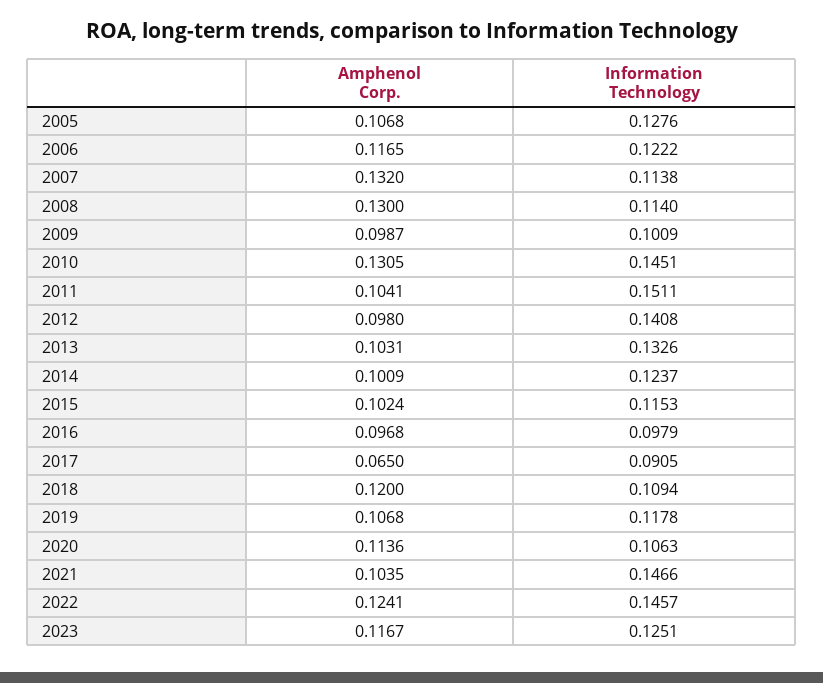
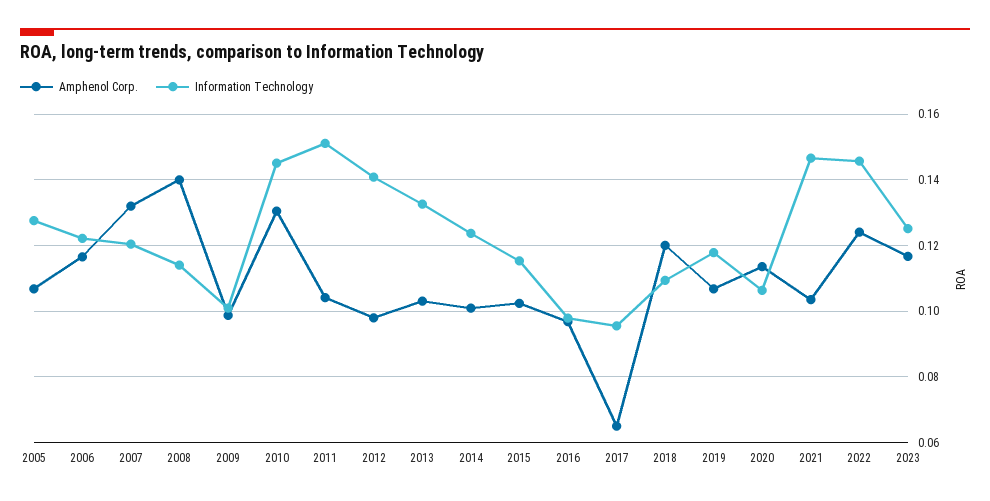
  {
    "Amphenol Corp.": {
      "2005": 0.1068,
      "2006": 0.1165,
      "2007": 0.132,
-     "2008": 0.13,
+     "2008": 0.14,
      "2009": 0.0987,
      "2010": 0.1305,
      "2011": 0.1041,
      "2012": 0.098,
      "2013": 0.1031,
      "2014": 0.1009,
      "2015": 0.1024,
      "2016": 0.0968,
      "2017": 0.065,
      "2018": 0.12,
      "2019": 0.1068,
      "2020": 0.1136,
      "2021": 0.1035,
      "2022": 0.1241,
      "2023": 0.1167
    },
    "Information Technology": {
      "2005": 0.1276,
      "2006": 0.1222,
-     "2007": 0.1138,
+     "2007": 0.12,
      "2008": 0.114,
      "2009": 0.1009,
      "2010": 0.1451,
      "2011": 0.1511,
      "2012": 0.1408,
      "2013": 0.1326,
      "2014": 0.1237,
      "2015": 0.1153,
      "2016": 0.0979,
-     "2017": 0.0905,
+     "2017": 0.096,
      "2018": 0.1094,
      "2019": 0.1178,
      "2020": 0.1063,
      "2021": 0.1466,
      "2022": 0.1457,
      "2023": 0.1251
    }
  }

